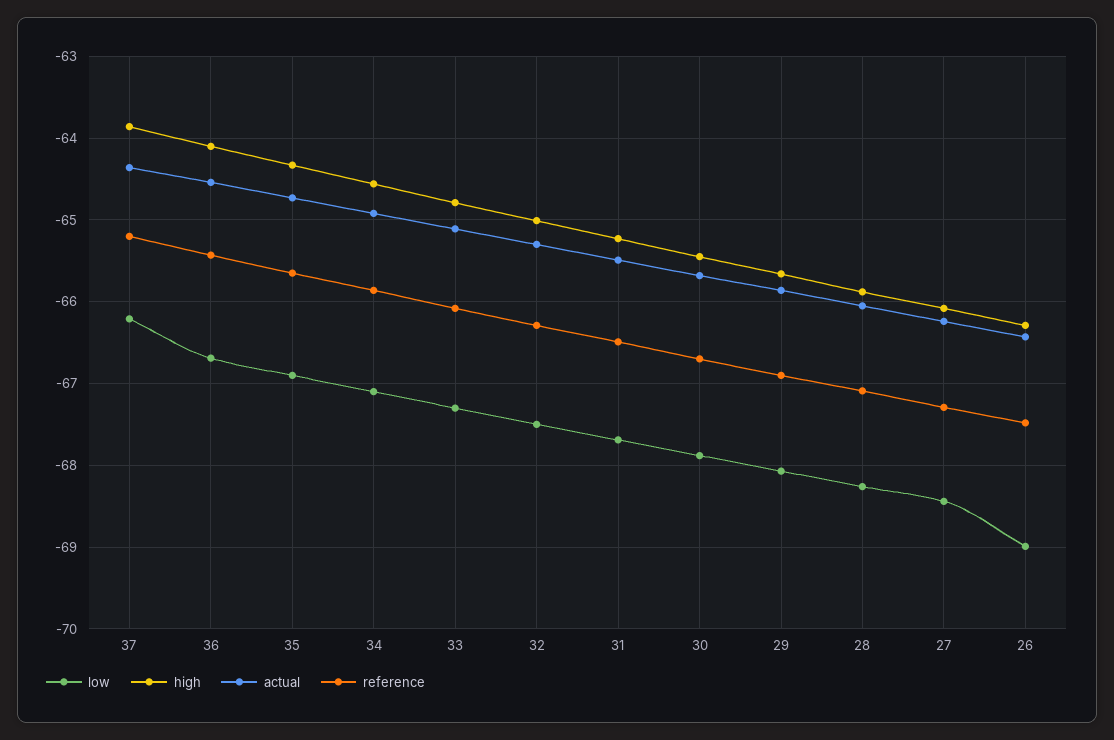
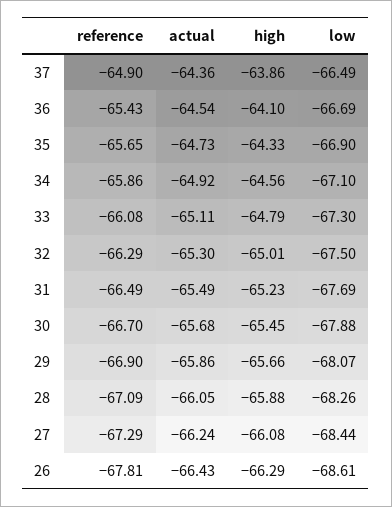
  {
    "low": {
-     "37": -66.2,
+     "37": -66.49,
      "36": -66.69,
      "35": -66.9,
      "34": -67.1,
      "33": -67.3,
      "32": -67.5,
      "31": -67.69,
      "30": -67.88,
      "29": -68.07,
      "28": -68.26,
      "27": -68.44,
-     "26": -69
+     "26": -68.61
    },
    "high": {
      "37": -63.86,
      "36": -64.1,
      "35": -64.33,
      "34": -64.56,
      "33": -64.79,
      "32": -65.01,
      "31": -65.23,
      "30": -65.45,
      "29": -65.66,
      "28": -65.88,
      "27": -66.08,
      "26": -66.29
    },
    "actual": {
      "37": -64.36,
      "36": -64.54,
      "35": -64.73,
      "34": -64.92,
      "33": -65.11,
      "32": -65.3,
      "31": -65.49,
      "30": -65.68,
      "29": -65.86,
      "28": -66.05,
      "27": -66.24,
      "26": -66.43
    },
    "reference": {
-     "37": -65.2,
+     "37": -64.9,
      "36": -65.43,
      "35": -65.65,
      "34": -65.86,
      "33": -66.08,
      "32": -66.29,
      "31": -66.49,
      "30": -66.7,
      "29": -66.9,
      "28": -67.09,
      "27": -67.29,
-     "26": -67.5
+     "26": -67.81
    }
  }

